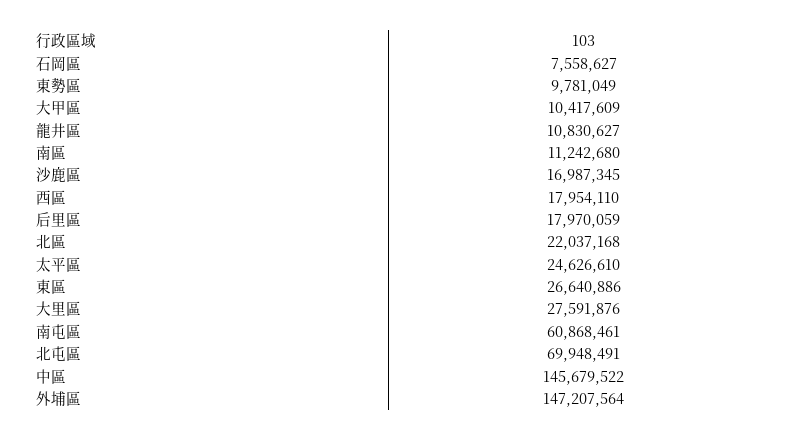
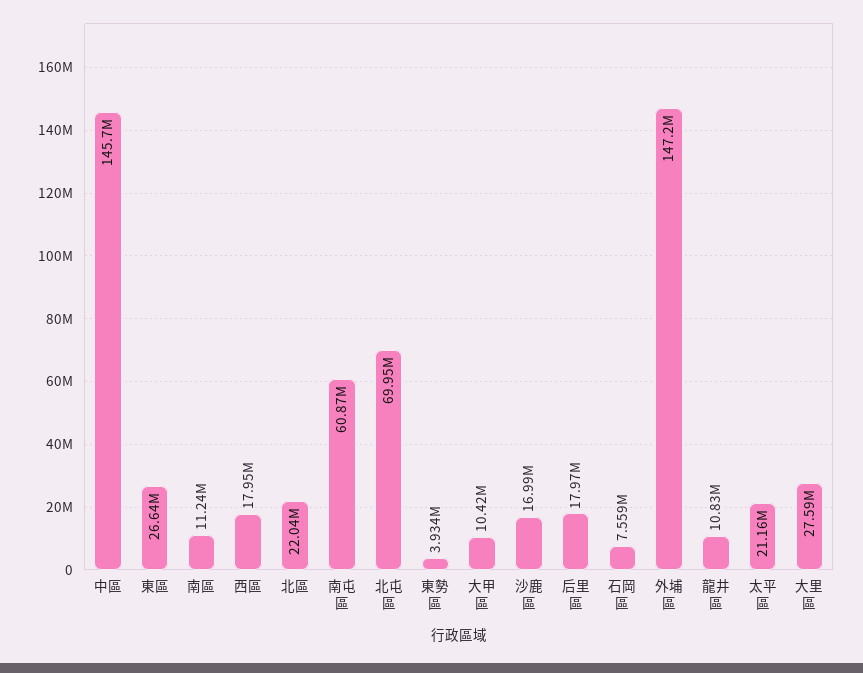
  {
    "石岡區": 7558627,
-   "東勢區": 9781049,
+   "東勢區": 3934000,
    "大甲區": 10417609,
    "龍井區": 10830627,
    "南區": 11242680,
    "沙鹿區": 16987345,
    "西區": 17954110,
    "后里區": 17970059,
    "北區": 22037168,
-   "太平區": 24626610,
+   "太平區": 21160000,
    "東區": 26640886,
    "大里區": 27591876,
    "南屯區": 60868461,
    "北屯區": 69948491,
    "中區": 145679522,
    "外埔區": 147207564
  }

